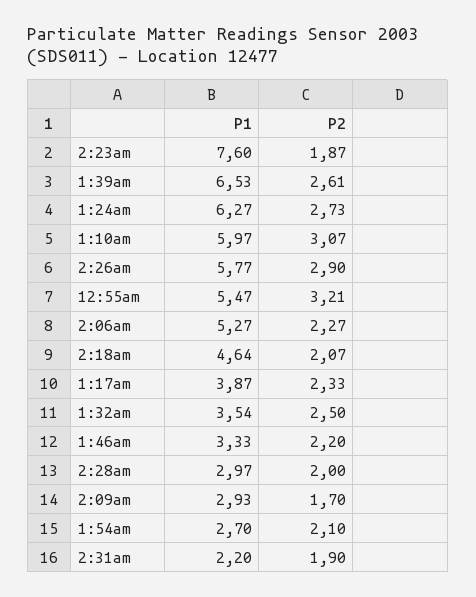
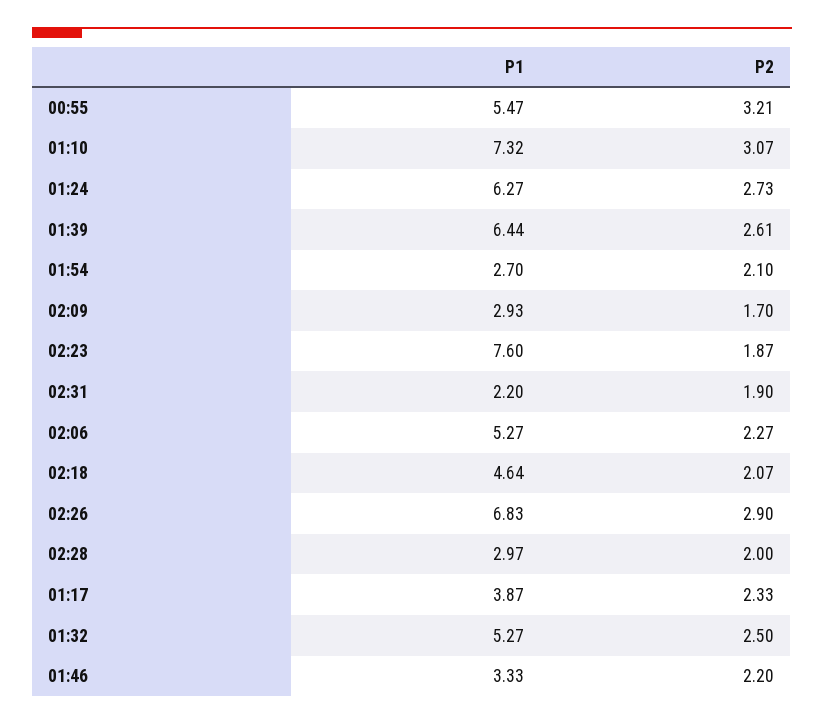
  {
    "P1": {
      "2:23am": 7.6,
-     "1:39am": 6.53,
+     "1:39am": 6.44,
      "1:24am": 6.27,
-     "1:10am": 5.97,
+     "1:10am": 7.32,
-     "2:26am": 5.77,
+     "2:26am": 6.83,
      "12:55am": 5.47,
      "2:06am": 5.27,
      "2:18am": 4.64,
      "1:17am": 3.87,
-     "1:32am": 3.54,
+     "1:32am": 5.27,
      "1:46am": 3.33,
      "2:28am": 2.97,
      "2:09am": 2.93,
      "1:54am": 2.7,
      "2:31am": 2.2
    },
    "P2": {
      "2:23am": 1.87,
      "1:39am": 2.61,
      "1:24am": 2.73,
      "1:10am": 3.07,
      "2:26am": 2.9,
      "12:55am": 3.21,
      "2:06am": 2.27,
      "2:18am": 2.07,
      "1:17am": 2.33,
      "1:32am": 2.5,
      "1:46am": 2.2,
      "2:28am": 2,
      "2:09am": 1.7,
      "1:54am": 2.1,
      "2:31am": 1.9
    }
  }

